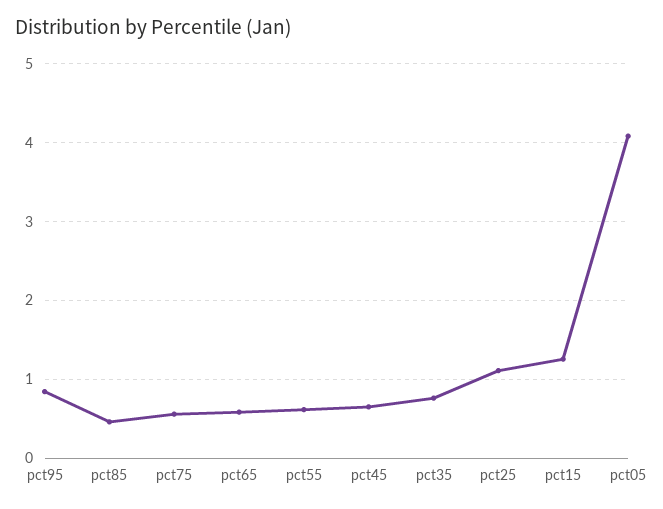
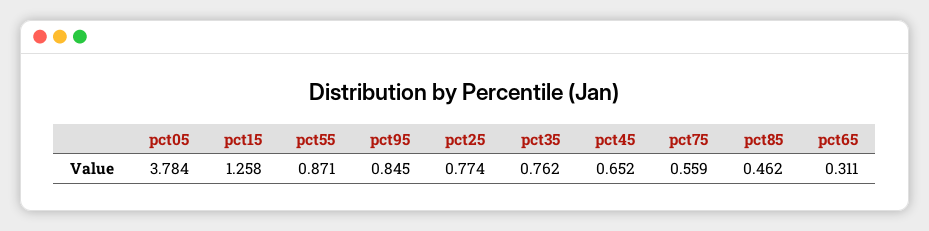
  {
    "pct95": 0.845,
    "pct85": 0.462,
    "pct75": 0.559,
-   "pct65": 0.6,
+   "pct65": 0.311,
-   "pct55": 0.6,
+   "pct55": 0.871,
    "pct45": 0.652,
    "pct35": 0.762,
-   "pct25": 1.1,
+   "pct25": 0.774,
    "pct15": 1.258,
-   "pct05": 4.1
+   "pct05": 3.784
  }

